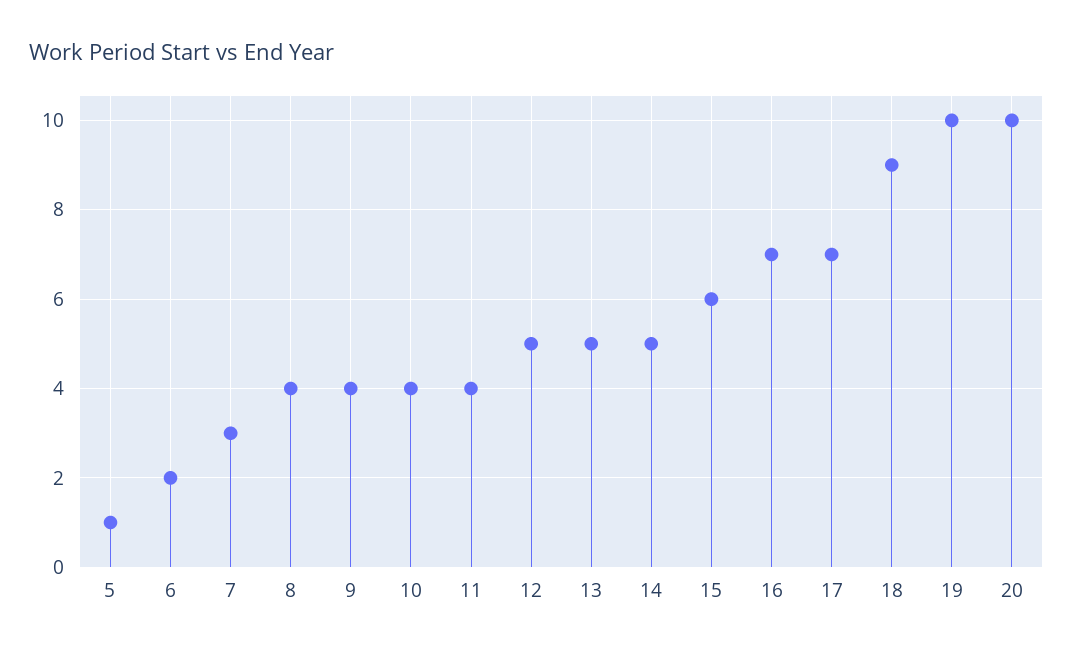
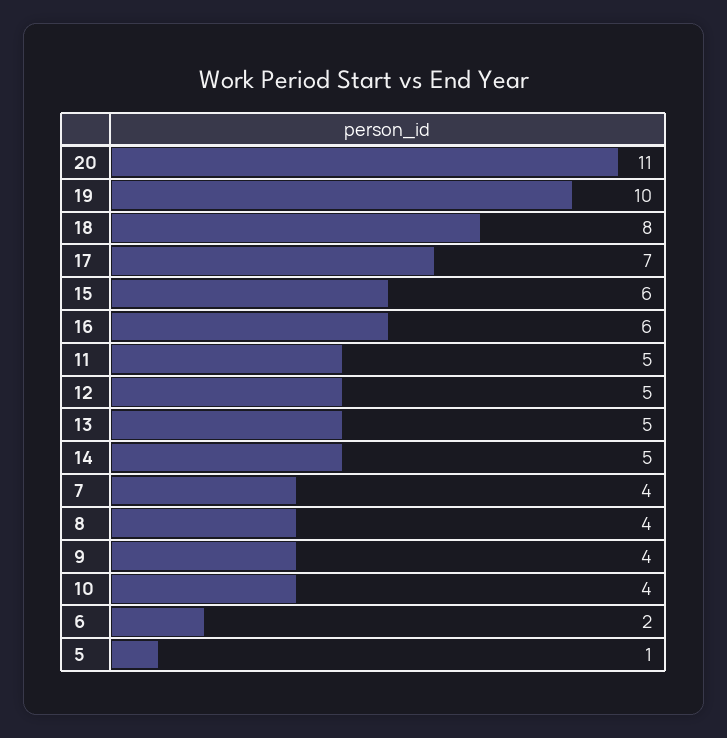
  {
    "5": 1,
    "6": 2,
-   "7": 3,
+   "7": 4,
    "8": 4,
    "9": 4,
    "10": 4,
-   "11": 4,
+   "11": 5,
    "12": 5,
    "13": 5,
    "14": 5,
    "15": 6,
-   "16": 7,
+   "16": 6,
    "17": 7,
-   "18": 9,
+   "18": 8,
    "19": 10,
-   "20": 10
+   "20": 11
  }

